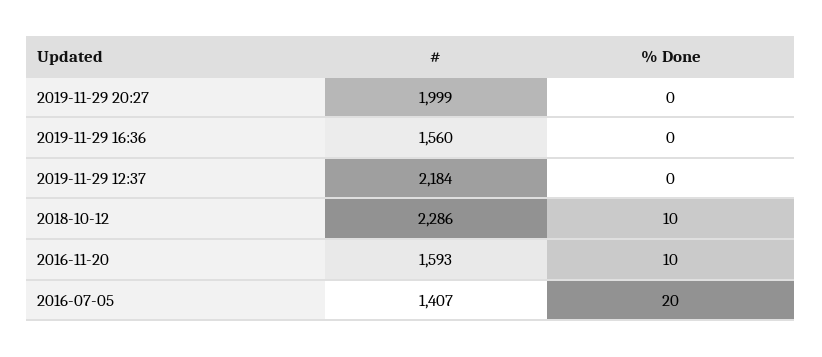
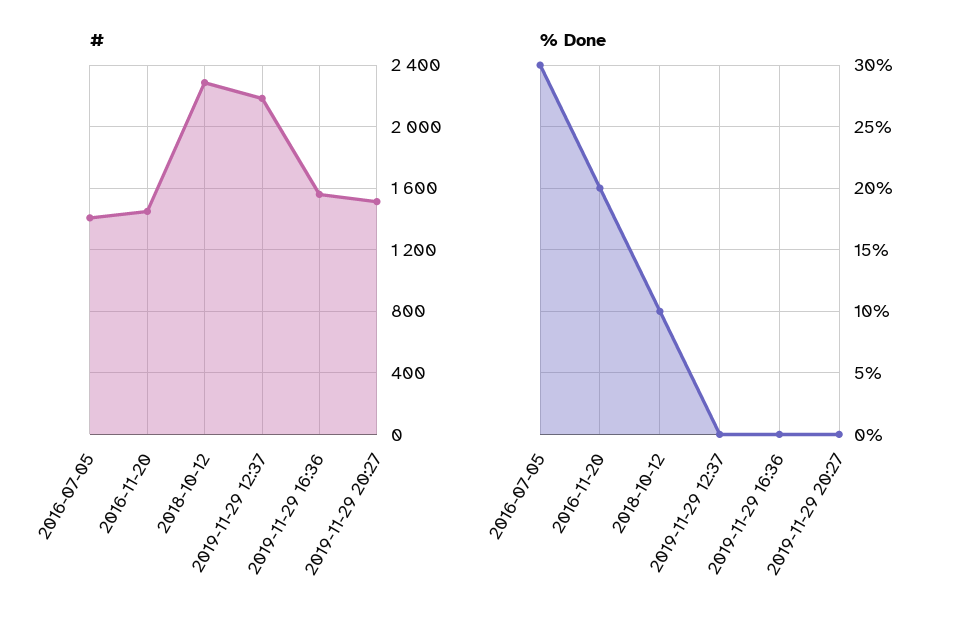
  {
    "#": {
-     "2019-11-29 20:27": 1999,
+     "2019-11-29 20:27": 1500,
      "2019-11-29 16:36": 1560,
      "2019-11-29 12:37": 2184,
      "2018-10-12": 2286,
-     "2016-11-20": 1593,
+     "2016-11-20": 1450,
      "2016-07-05": 1407
    },
    "% Done": {
      "2019-11-29 20:27": 0,
      "2019-11-29 16:36": 0,
      "2019-11-29 12:37": 0,
      "2018-10-12": 10,
-     "2016-11-20": 10,
+     "2016-11-20": 20,
-     "2016-07-05": 20
+     "2016-07-05": 30
    }
  }

